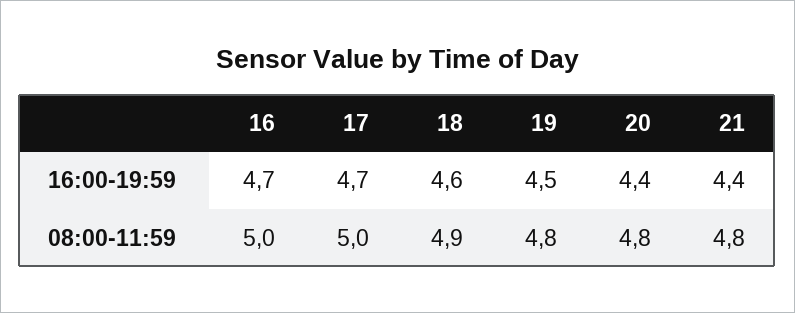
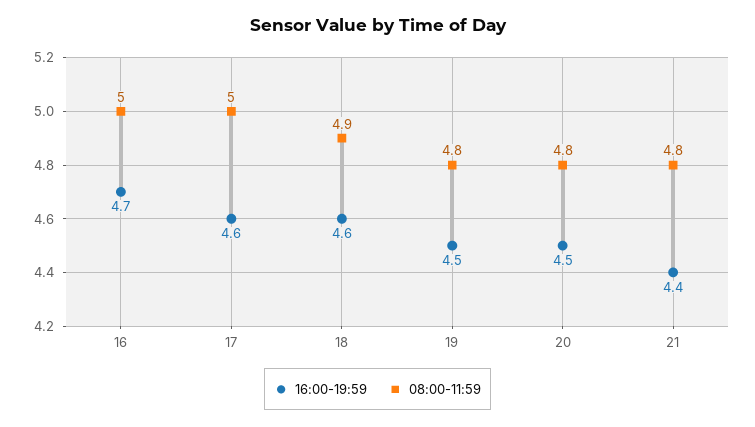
  {
    "16:00-19:59": {
      "16": 4.7,
-     "17": 4.7,
+     "17": 4.6,
      "18": 4.6,
      "19": 4.5,
-     "20": 4.4,
+     "20": 4.5,
      "21": 4.4
    },
    "08:00-11:59": {
      "16": 5,
      "17": 5,
      "18": 4.9,
      "19": 4.8,
      "20": 4.8,
      "21": 4.8
    }
  }

